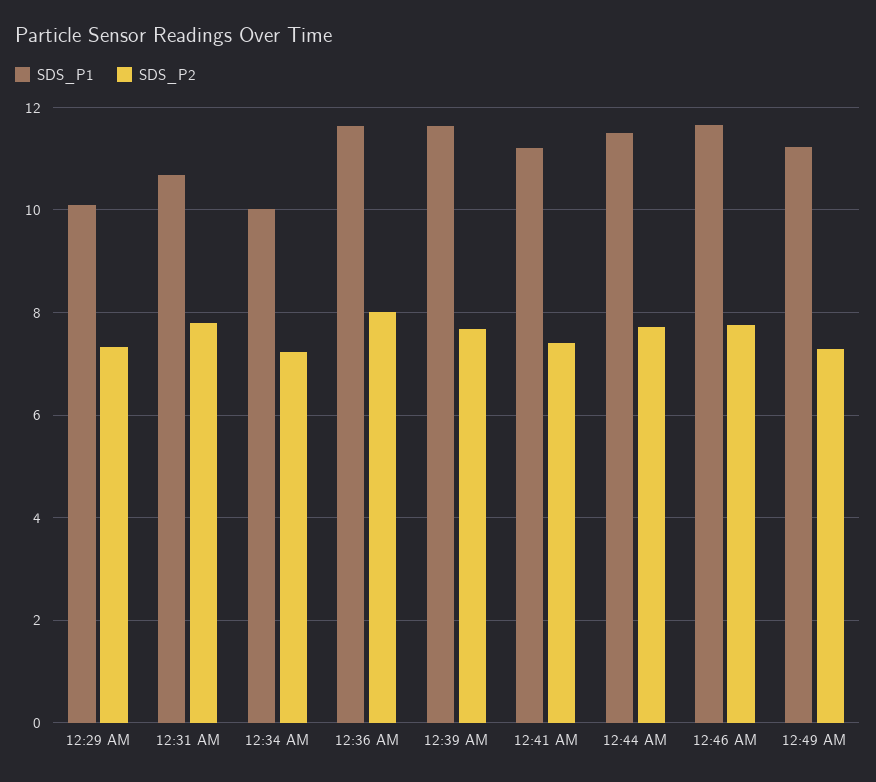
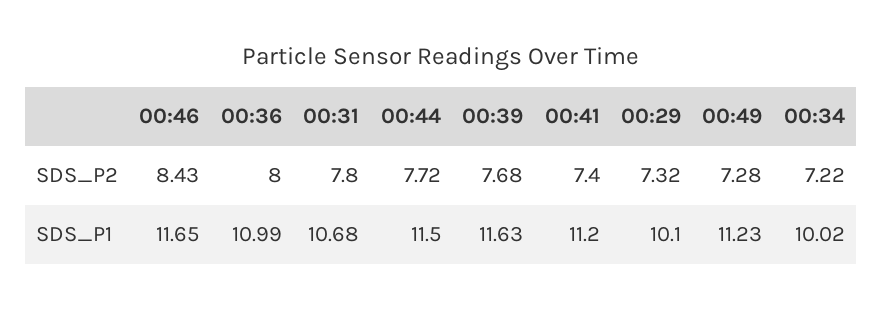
  {
    "SDS_P1": {
      "12:29 AM": 10.1,
      "12:31 AM": 10.68,
      "12:34 AM": 10.02,
-     "12:36 AM": 11.6,
+     "12:36 AM": 10.99,
      "12:39 AM": 11.63,
      "12:41 AM": 11.2,
      "12:44 AM": 11.5,
      "12:46 AM": 11.65,
      "12:49 AM": 11.23
    },
    "SDS_P2": {
      "12:29 AM": 7.32,
      "12:31 AM": 7.8,
      "12:34 AM": 7.22,
      "12:36 AM": 8,
      "12:39 AM": 7.68,
      "12:41 AM": 7.4,
      "12:44 AM": 7.72,
-     "12:46 AM": 7.8,
+     "12:46 AM": 8.43,
      "12:49 AM": 7.28
    }
  }

